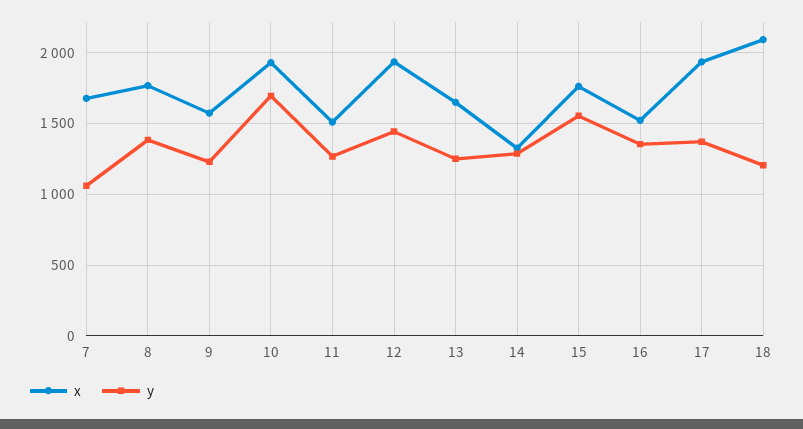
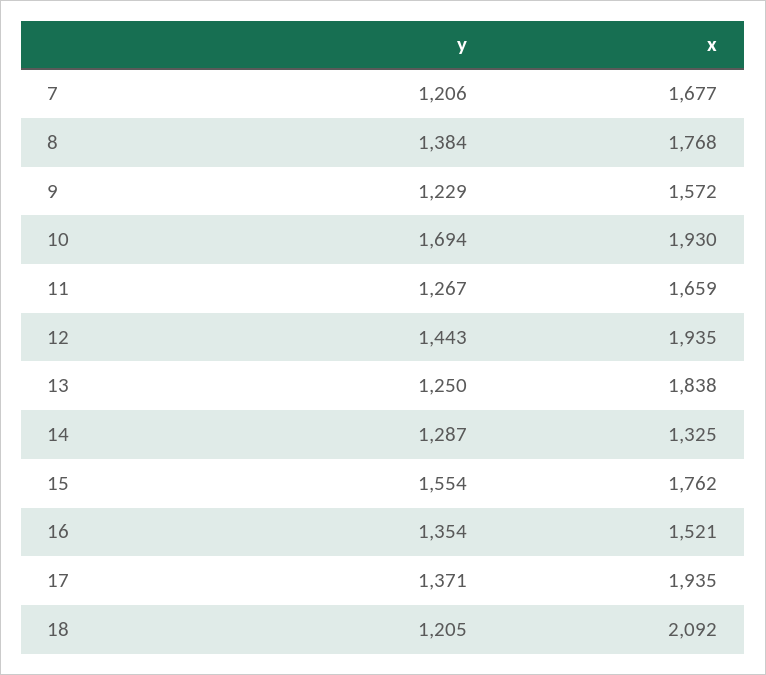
  {
    "x": {
      "7": 1677,
      "8": 1768,
      "9": 1572,
      "10": 1930,
-     "11": 1500,
+     "11": 1659,
      "12": 1935,
-     "13": 1650,
+     "13": 1838,
      "14": 1325,
      "15": 1762,
      "16": 1521,
      "17": 1935,
      "18": 2092
    },
    "y": {
-     "7": 1050,
+     "7": 1206,
      "8": 1384,
      "9": 1229,
      "10": 1694,
      "11": 1267,
      "12": 1443,
      "13": 1250,
      "14": 1287,
      "15": 1554,
      "16": 1354,
      "17": 1371,
      "18": 1205
    }
  }

